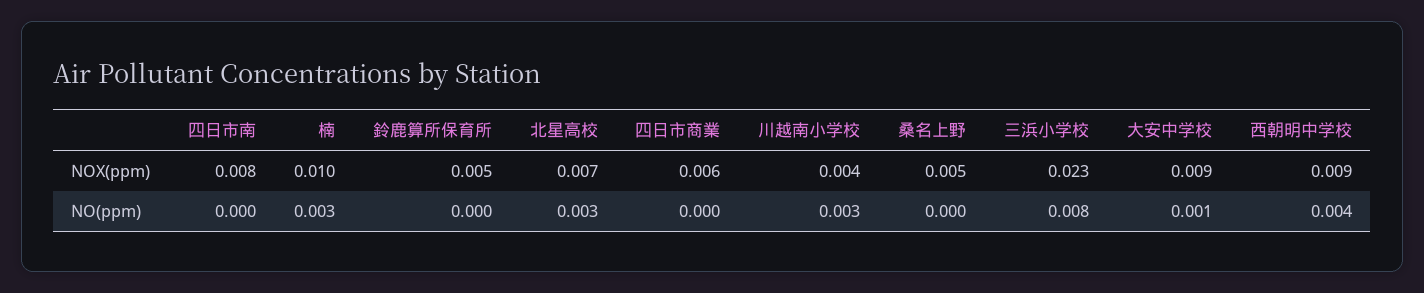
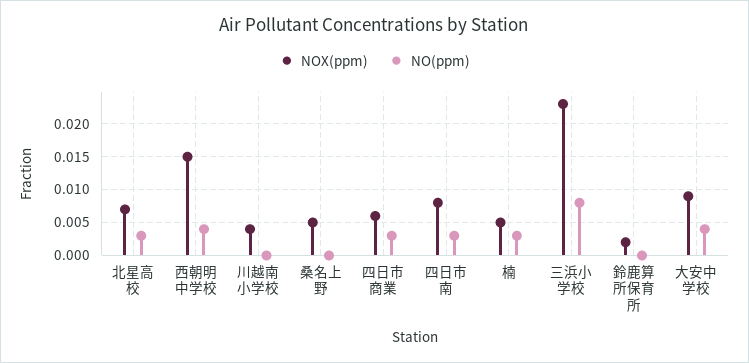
  {
    "NOX(ppm)": {
      "四日市南": 0.008,
-     "楠": 0.01,
+     "楠": 0.005,
-     "鈴鹿算所保育所": 0.005,
+     "鈴鹿算所保育所": 0.002,
      "北星高校": 0.007,
      "四日市商業": 0.006,
      "川越南小学校": 0.004,
      "桑名上野": 0.005,
      "三浜小学校": 0.023,
      "大安中学校": 0.009,
-     "西朝明中学校": 0.009
+     "西朝明中学校": 0.015
    },
    "NO(ppm)": {
-     "四日市南": 0,
+     "四日市南": 0.003,
      "楠": 0.003,
      "鈴鹿算所保育所": 0,
      "北星高校": 0.003,
-     "四日市商業": 0,
+     "四日市商業": 0.003,
-     "川越南小学校": 0.003,
+     "川越南小学校": 0,
      "桑名上野": 0,
      "三浜小学校": 0.008,
-     "大安中学校": 0.001,
+     "大安中学校": 0.004,
      "西朝明中学校": 0.004
    }
  }

